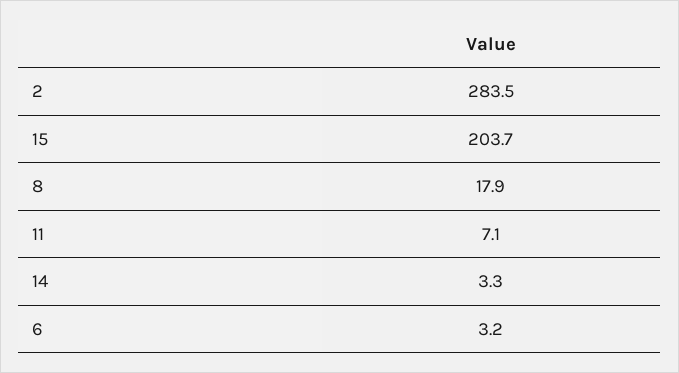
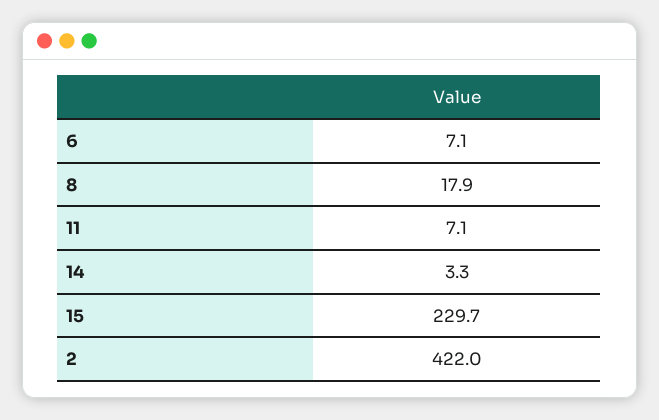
  {
-   "2": 283.5,
+   "2": 422,
-   "15": 203.7,
+   "15": 229.7,
    "8": 17.9,
    "11": 7.1,
    "14": 3.3,
-   "6": 3.2
+   "6": 7.1
  }

